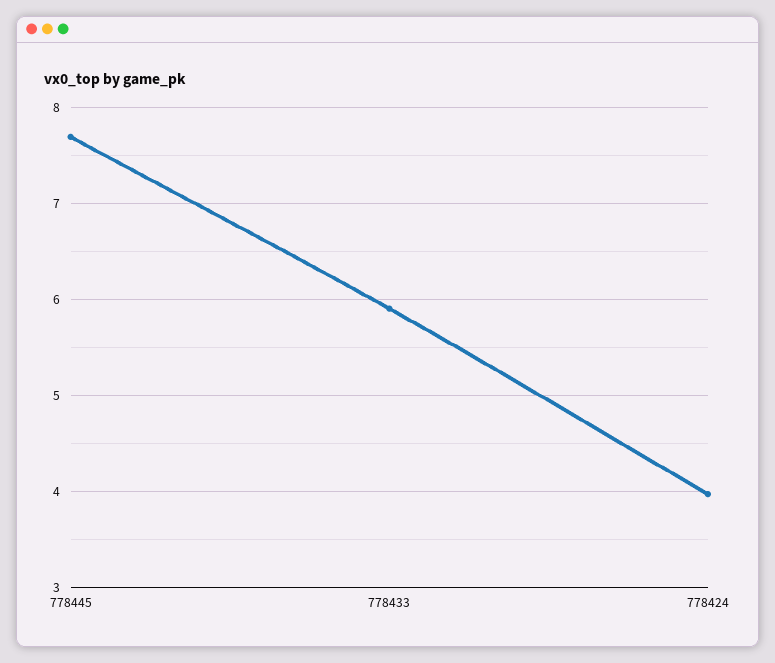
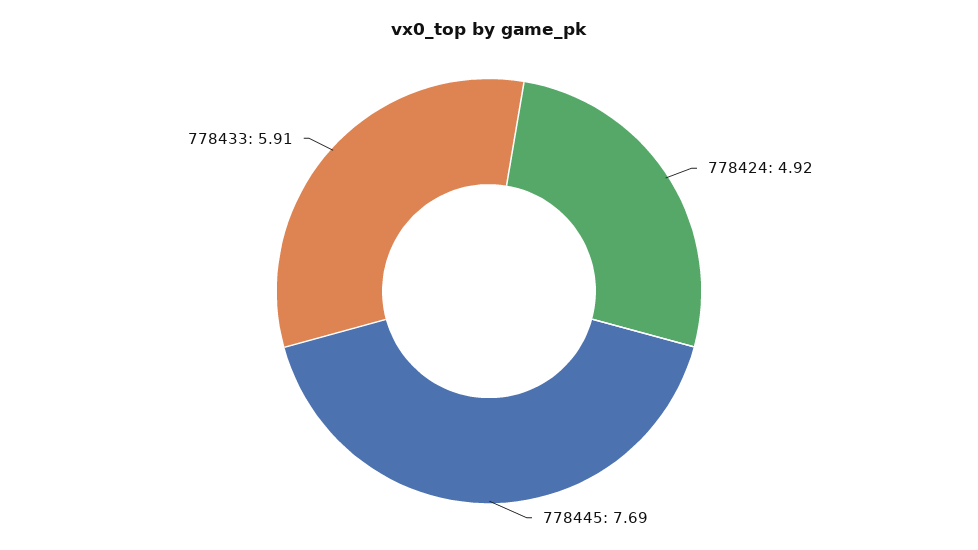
  {
    "778445": 7.69,
    "778433": 5.91,
-   "778424": 4
+   "778424": 4.92
  }

